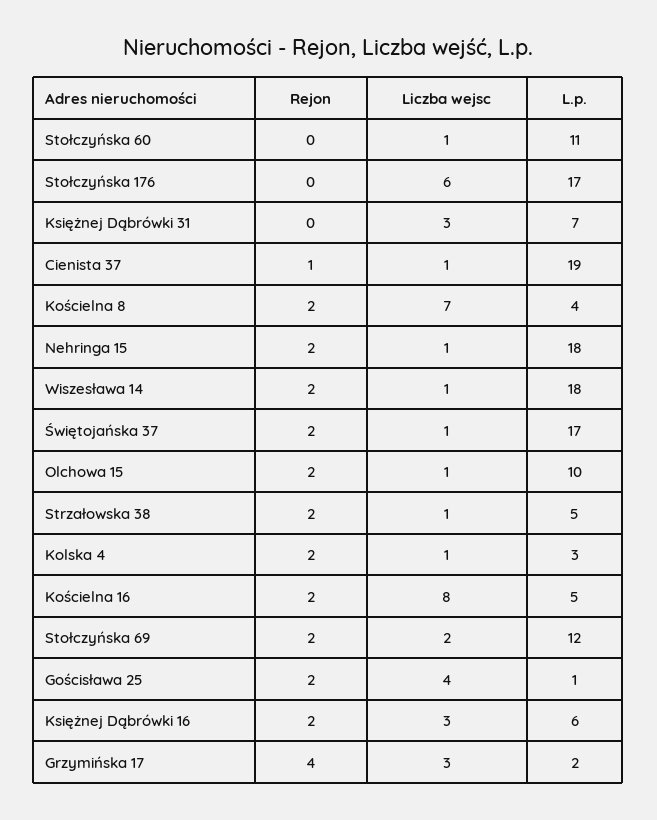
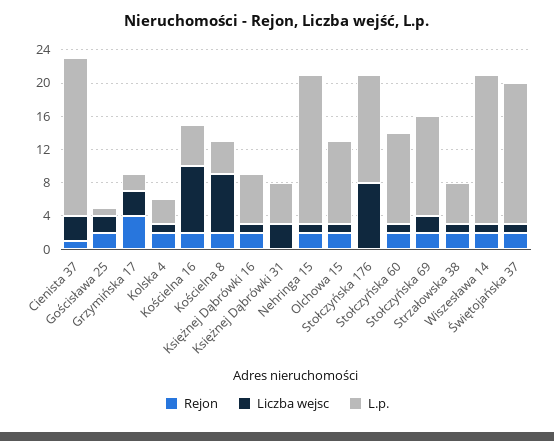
  {
    "Rejon": {
-     "Stołczyńska 60": 0,
+     "Stołczyńska 60": 2,
      "Stołczyńska 176": 0,
      "Księżnej Dąbrówki 31": 0,
      "Cienista 37": 1,
      "Kościelna 8": 2,
      "Nehringa 15": 2,
      "Wiszesława 14": 2,
      "Świętojańska 37": 2,
      "Olchowa 15": 2,
      "Strzałowska 38": 2,
      "Kolska 4": 2,
      "Kościelna 16": 2,
      "Stołczyńska 69": 2,
      "Gościsława 25": 2,
      "Księżnej Dąbrówki 16": 2,
      "Grzymińska 17": 4
    },
    "Liczba wejsc": {
      "Stołczyńska 60": 1,
-     "Stołczyńska 176": 6,
+     "Stołczyńska 176": 8,
      "Księżnej Dąbrówki 31": 3,
-     "Cienista 37": 1,
+     "Cienista 37": 3,
      "Kościelna 8": 7,
      "Nehringa 15": 1,
      "Wiszesława 14": 1,
      "Świętojańska 37": 1,
      "Olchowa 15": 1,
      "Strzałowska 38": 1,
      "Kolska 4": 1,
      "Kościelna 16": 8,
      "Stołczyńska 69": 2,
-     "Gościsława 25": 4,
+     "Gościsława 25": 2,
-     "Księżnej Dąbrówki 16": 3,
+     "Księżnej Dąbrówki 16": 1,
      "Grzymińska 17": 3
    },
    "L.p.": {
      "Stołczyńska 60": 11,
-     "Stołczyńska 176": 17,
+     "Stołczyńska 176": 13,
-     "Księżnej Dąbrówki 31": 7,
+     "Księżnej Dąbrówki 31": 5,
      "Cienista 37": 19,
      "Kościelna 8": 4,
      "Nehringa 15": 18,
      "Wiszesława 14": 18,
      "Świętojańska 37": 17,
      "Olchowa 15": 10,
      "Strzałowska 38": 5,
      "Kolska 4": 3,
      "Kościelna 16": 5,
      "Stołczyńska 69": 12,
      "Gościsława 25": 1,
      "Księżnej Dąbrówki 16": 6,
      "Grzymińska 17": 2
    }
  }

